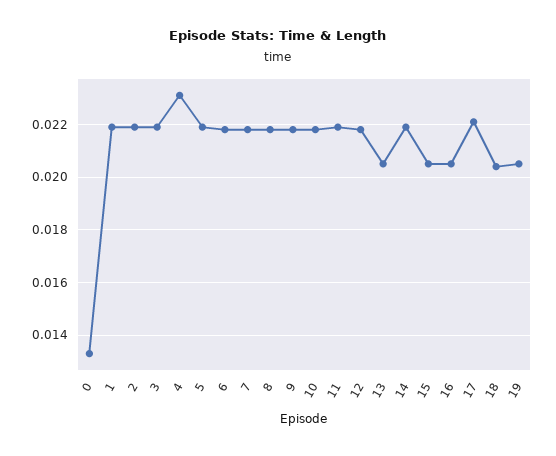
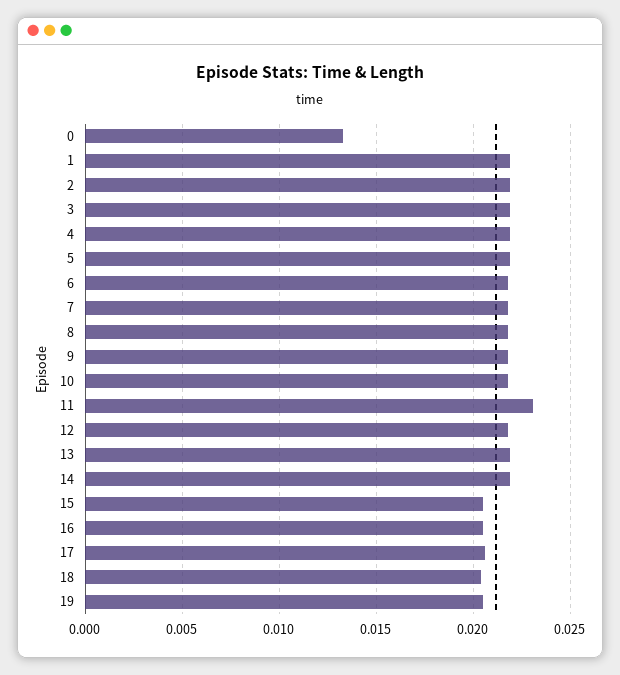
  {
    "0": 0.0135,
    "1": 0.022,
    "2": 0.022,
    "3": 0.022,
-   "4": 0.023,
+   "4": 0.022,
    "5": 0.022,
    "6": 0.022,
    "7": 0.022,
    "8": 0.022,
    "9": 0.022,
    "10": 0.022,
-   "11": 0.022,
+   "11": 0.023,
    "12": 0.022,
-   "13": 0.0205,
+   "13": 0.022,
    "14": 0.022,
    "15": 0.0205,
    "16": 0.0205,
-   "17": 0.022,
+   "17": 0.0205,
    "18": 0.0205,
    "19": 0.0205
  }

